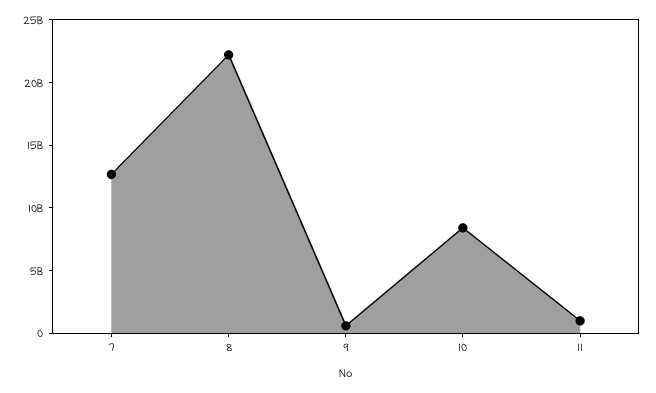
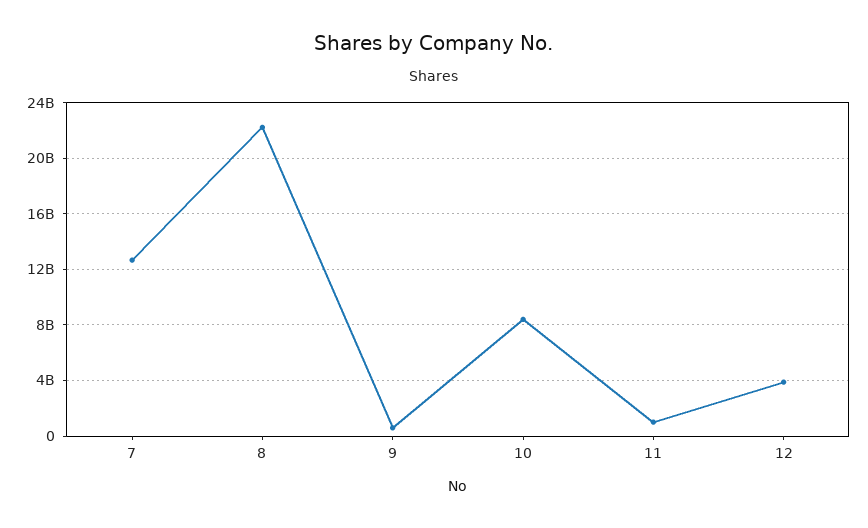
  {
    "7": 12500000000,
    "8": 22000000000,
    "9": 500000000,
    "10": 8500000000,
-   "11": 1000000000
+   "11": 1000000000,
+   "12": 4000000000
  }

